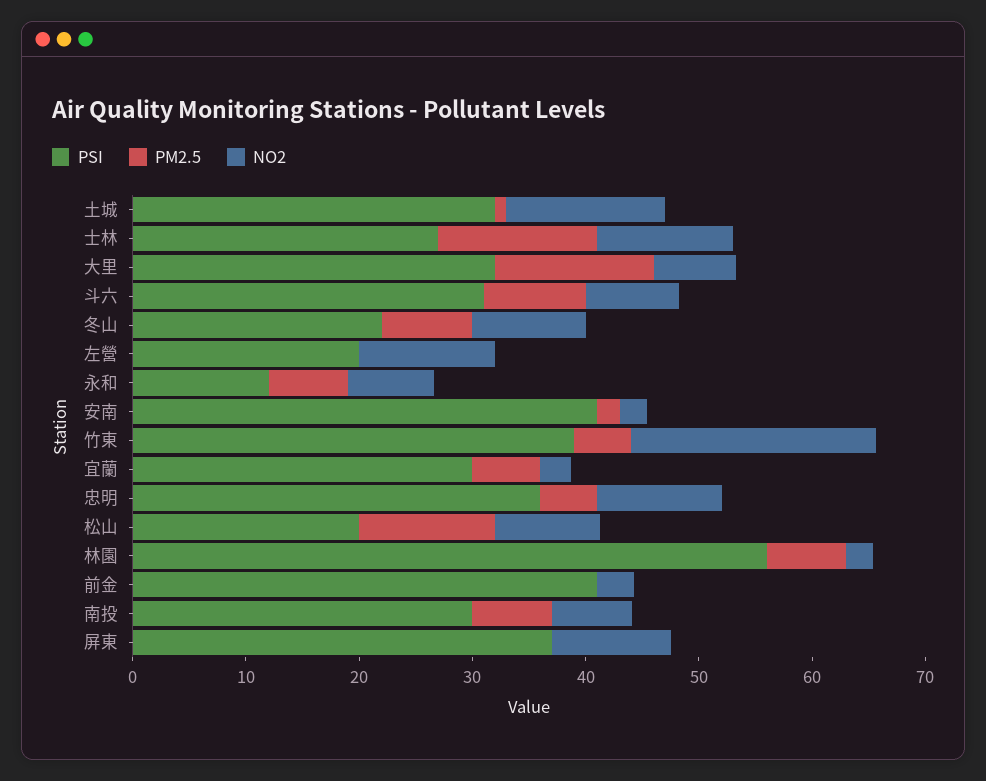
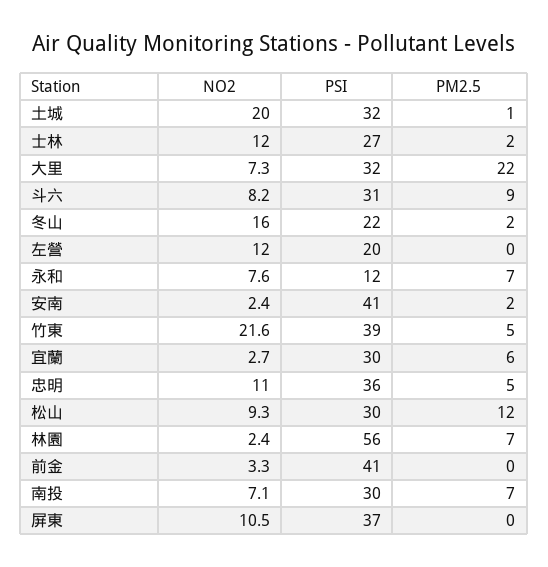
  {
    "PSI": {
      "土城": 32,
      "士林": 27,
      "大里": 32,
      "斗六": 31,
      "冬山": 22,
      "左營": 20,
      "永和": 12,
      "安南": 41,
      "竹東": 39,
      "宜蘭": 30,
      "忠明": 36,
-     "松山": 20,
+     "松山": 30,
      "林園": 56,
      "前金": 41,
      "南投": 30,
      "屏東": 37
    },
    "PM2.5": {
      "土城": 1,
-     "士林": 14,
+     "士林": 2,
-     "大里": 14,
+     "大里": 22,
      "斗六": 9,
-     "冬山": 8,
+     "冬山": 2,
      "左營": 0,
      "永和": 7,
      "安南": 2,
      "竹東": 5,
      "宜蘭": 6,
      "忠明": 5,
      "松山": 12,
      "林園": 7,
      "前金": 0,
      "南投": 7,
      "屏東": 0
    },
    "NO2": {
-     "土城": 14,
+     "土城": 20,
      "士林": 12,
      "大里": 7.3,
      "斗六": 8.2,
-     "冬山": 10,
+     "冬山": 16,
      "左營": 12,
      "永和": 7.6,
      "安南": 2.4,
      "竹東": 21.6,
      "宜蘭": 2.7,
      "忠明": 11,
      "松山": 9.3,
      "林園": 2.4,
      "前金": 3.3,
      "南投": 7.1,
      "屏東": 10.5
    }
  }

